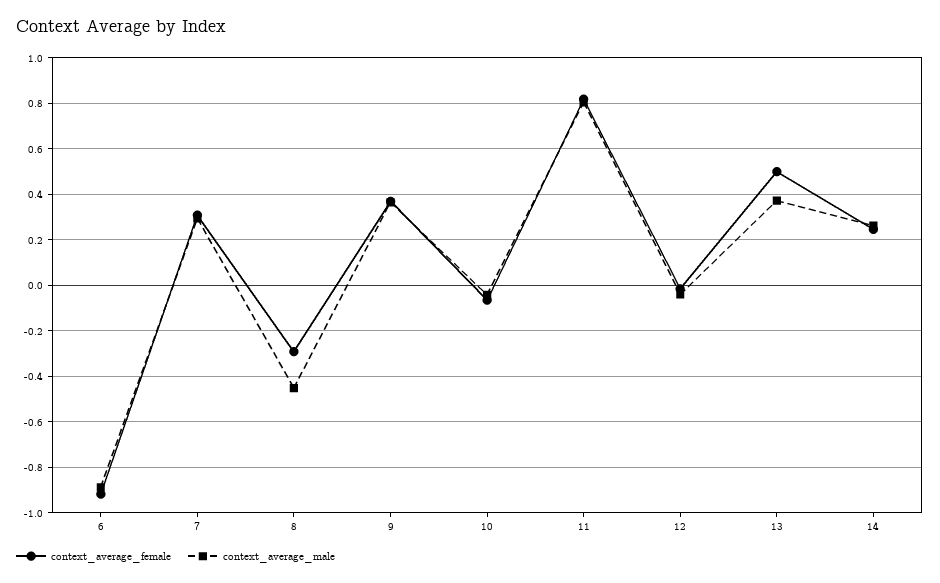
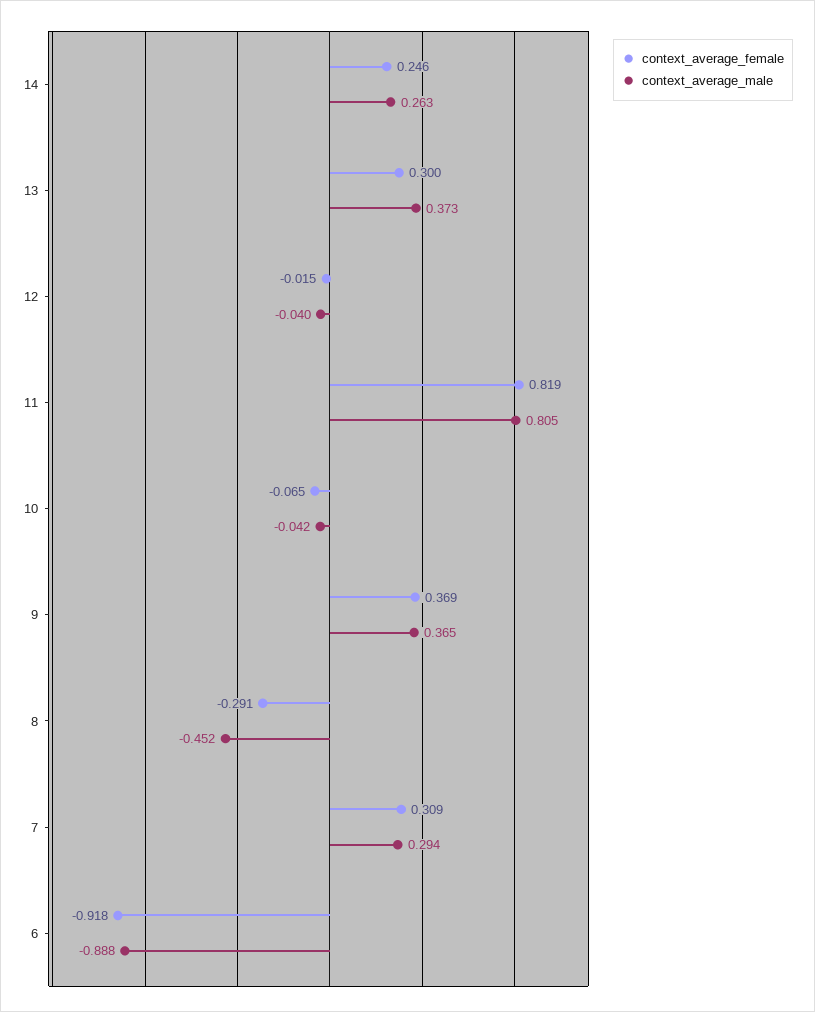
  {
    "context_average_female": {
      "6": -0.918,
      "7": 0.309,
      "8": -0.291,
      "9": 0.369,
      "10": -0.065,
      "11": 0.819,
      "12": -0.015,
-     "13": 0.5,
+     "13": 0.3,
      "14": 0.246
    },
    "context_average_male": {
      "6": -0.888,
      "7": 0.294,
      "8": -0.452,
      "9": 0.365,
      "10": -0.042,
      "11": 0.805,
      "12": -0.04,
      "13": 0.373,
      "14": 0.263
    }
  }

